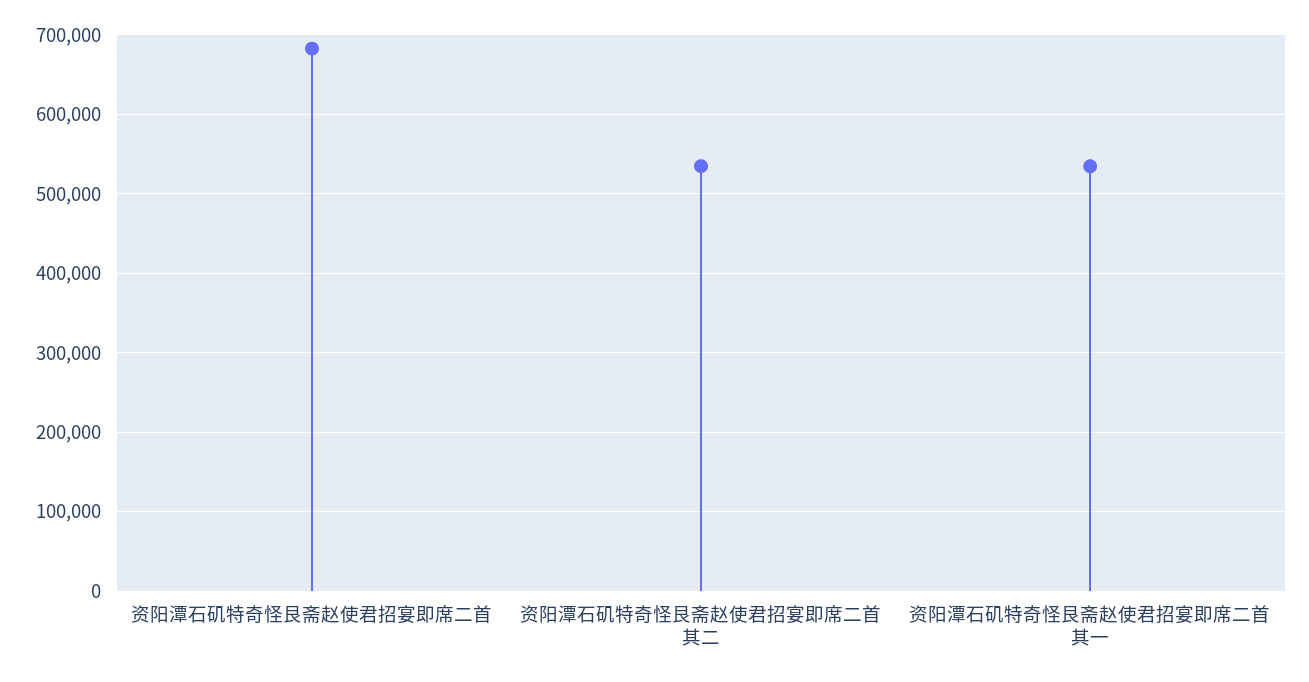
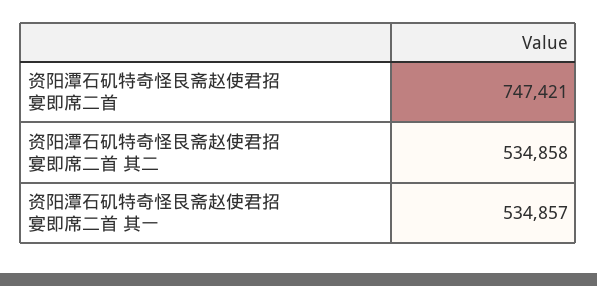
  {
-   "资阳潭石矶特奇怪艮斋赵使君招宴即席二首": 680000,
+   "资阳潭石矶特奇怪艮斋赵使君招宴即席二首": 747421,
    "资阳潭石矶特奇怪艮斋赵使君招宴即席二首 其二": 534858,
    "资阳潭石矶特奇怪艮斋赵使君招宴即席二首 其一": 534857
  }

